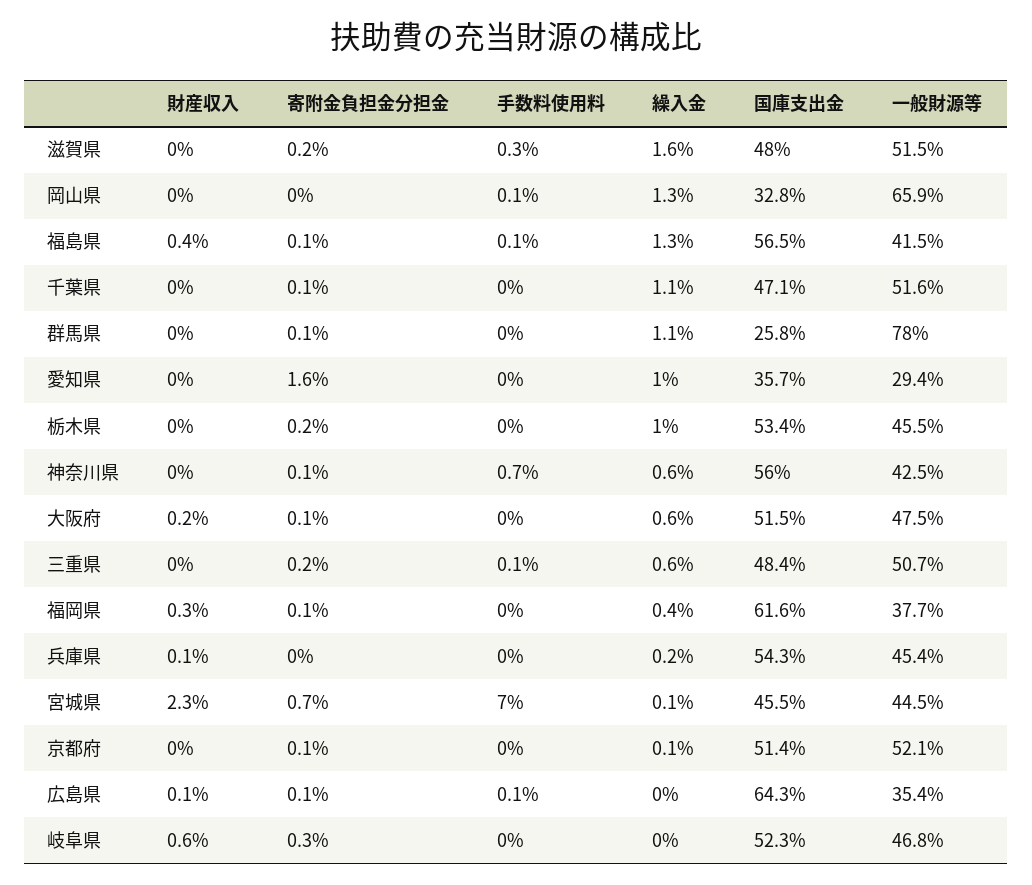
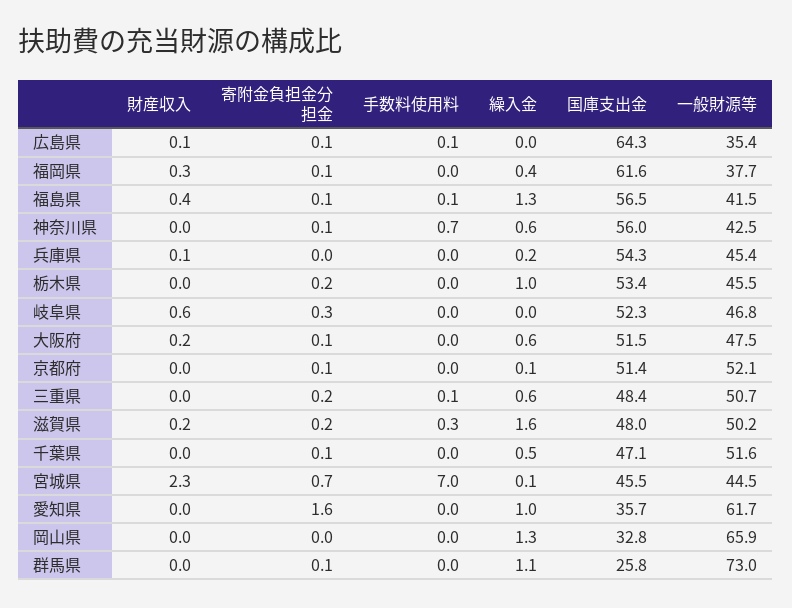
  {
    "財産収入": {
-     "滋賀県": 0,
+     "滋賀県": 0.2,
      "岡山県": 0,
      "福島県": 0.4,
      "千葉県": 0,
      "群馬県": 0,
      "愛知県": 0,
      "栃木県": 0,
      "神奈川県": 0,
      "大阪府": 0.2,
      "三重県": 0,
      "福岡県": 0.3,
      "兵庫県": 0.1,
      "宮城県": 2.3,
      "京都府": 0,
      "広島県": 0.1,
      "岐阜県": 0.6
    },
    "寄附金負担金分担金": {
      "滋賀県": 0.2,
      "岡山県": 0,
      "福島県": 0.1,
      "千葉県": 0.1,
      "群馬県": 0.1,
      "愛知県": 1.6,
      "栃木県": 0.2,
      "神奈川県": 0.1,
      "大阪府": 0.1,
      "三重県": 0.2,
      "福岡県": 0.1,
      "兵庫県": 0,
      "宮城県": 0.7,
      "京都府": 0.1,
      "広島県": 0.1,
      "岐阜県": 0.3
    },
    "手数料使用料": {
      "滋賀県": 0.3,
-     "岡山県": 0.1,
+     "岡山県": 0,
      "福島県": 0.1,
      "千葉県": 0,
      "群馬県": 0,
      "愛知県": 0,
      "栃木県": 0,
      "神奈川県": 0.7,
      "大阪府": 0,
      "三重県": 0.1,
      "福岡県": 0,
      "兵庫県": 0,
      "宮城県": 7,
      "京都府": 0,
      "広島県": 0.1,
      "岐阜県": 0
    },
    "繰入金": {
      "滋賀県": 1.6,
      "岡山県": 1.3,
      "福島県": 1.3,
-     "千葉県": 1.1,
+     "千葉県": 0.5,
      "群馬県": 1.1,
      "愛知県": 1,
      "栃木県": 1,
      "神奈川県": 0.6,
      "大阪府": 0.6,
      "三重県": 0.6,
      "福岡県": 0.4,
      "兵庫県": 0.2,
      "宮城県": 0.1,
      "京都府": 0.1,
      "広島県": 0,
      "岐阜県": 0
    },
    "国庫支出金": {
      "滋賀県": 48,
      "岡山県": 32.8,
      "福島県": 56.5,
      "千葉県": 47.1,
      "群馬県": 25.8,
      "愛知県": 35.7,
      "栃木県": 53.4,
      "神奈川県": 56,
      "大阪府": 51.5,
      "三重県": 48.4,
      "福岡県": 61.6,
      "兵庫県": 54.3,
      "宮城県": 45.5,
      "京都府": 51.4,
      "広島県": 64.3,
      "岐阜県": 52.3
    },
    "一般財源等": {
-     "滋賀県": 51.5,
+     "滋賀県": 50.2,
      "岡山県": 65.9,
      "福島県": 41.5,
      "千葉県": 51.6,
-     "群馬県": 78,
+     "群馬県": 73,
-     "愛知県": 29.4,
+     "愛知県": 61.7,
      "栃木県": 45.5,
      "神奈川県": 42.5,
      "大阪府": 47.5,
      "三重県": 50.7,
      "福岡県": 37.7,
      "兵庫県": 45.4,
      "宮城県": 44.5,
      "京都府": 52.1,
      "広島県": 35.4,
      "岐阜県": 46.8
    }
  }

